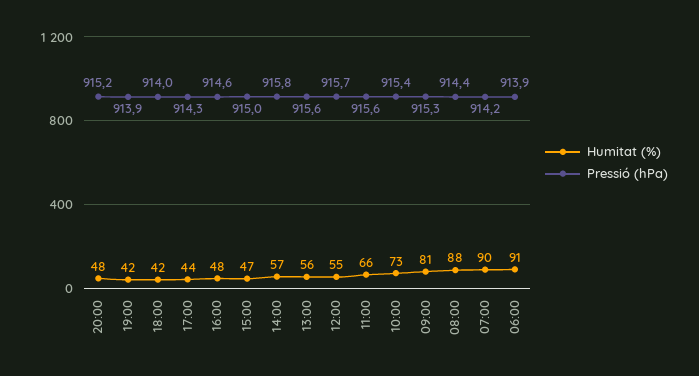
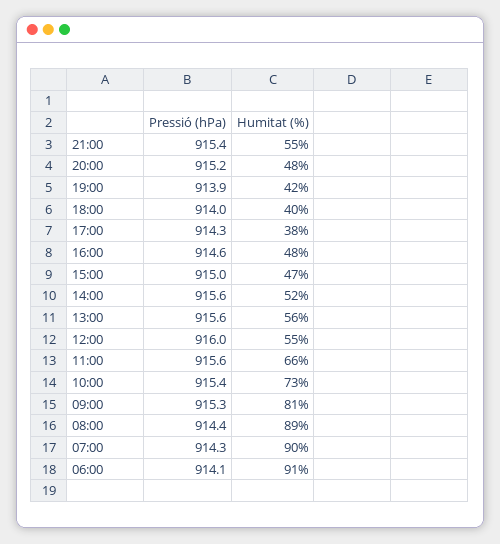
  {
    "Humitat (%)": {
      "20:00": 48,
      "19:00": 42,
-     "18:00": 42,
+     "18:00": 40,
-     "17:00": 44,
+     "17:00": 38,
      "16:00": 48,
      "15:00": 47,
-     "14:00": 57,
+     "14:00": 52,
      "13:00": 56,
      "12:00": 55,
      "11:00": 66,
      "10:00": 73,
      "09:00": 81,
-     "08:00": 88,
+     "08:00": 89,
      "07:00": 90,
-     "06:00": 91
+     "06:00": 91,
+     "21:00": 55
    },
    "Pressió (hPa)": {
      "20:00": 915.2,
      "19:00": 913.9,
      "18:00": 914,
      "17:00": 914.3,
      "16:00": 914.6,
      "15:00": 915,
-     "14:00": 915.8,
+     "14:00": 915.6,
      "13:00": 915.6,
-     "12:00": 915.7,
+     "12:00": 916,
      "11:00": 915.6,
      "10:00": 915.4,
      "09:00": 915.3,
      "08:00": 914.4,
-     "07:00": 914.2,
+     "07:00": 914.3,
-     "06:00": 913.9
+     "06:00": 914.1,
+     "21:00": 915.4
    }
  }

